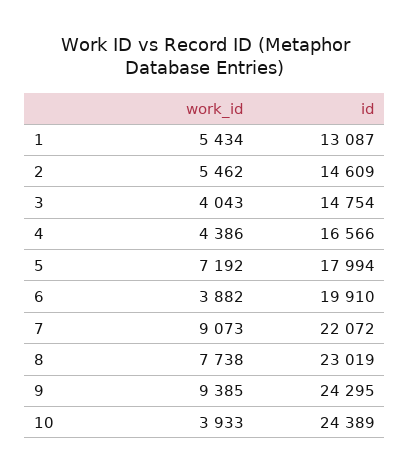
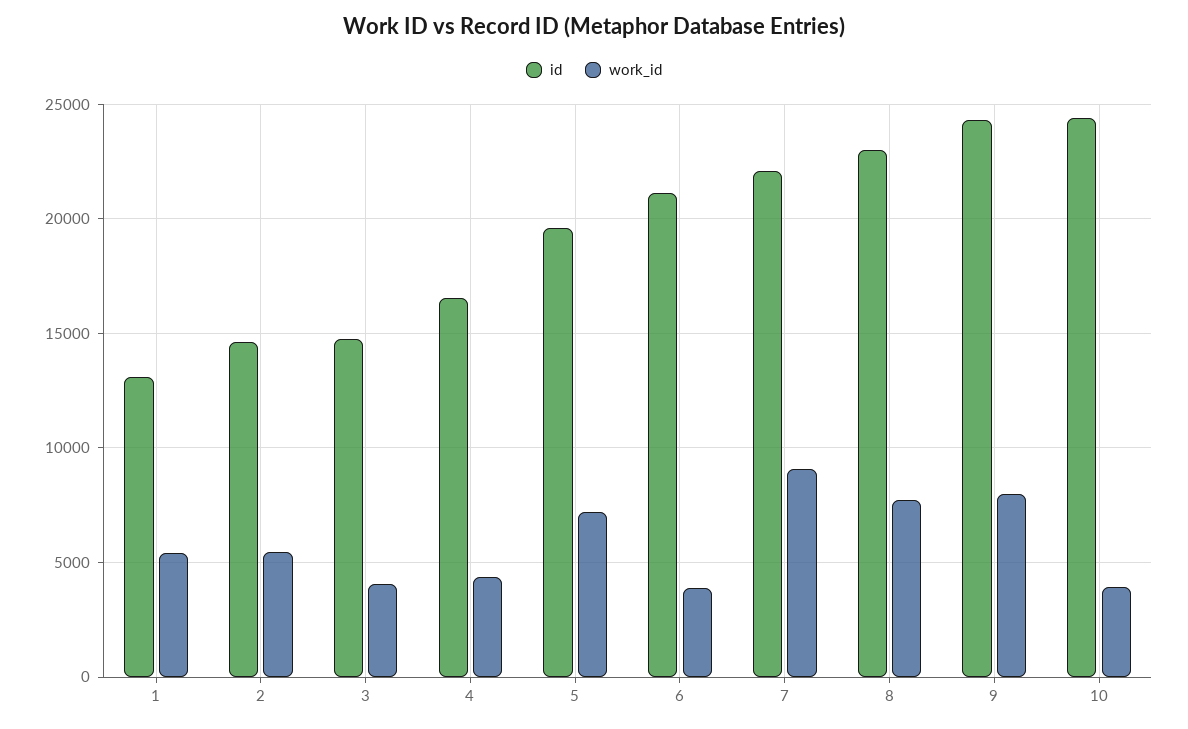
  {
    "work_id": {
      "1": 5434,
      "2": 5462,
      "3": 4043,
      "4": 4386,
      "5": 7192,
      "6": 3882,
      "7": 9073,
      "8": 7738,
-     "9": 9385,
+     "9": 8000,
      "10": 3933
    },
    "id": {
      "1": 13087,
      "2": 14609,
      "3": 14754,
      "4": 16566,
-     "5": 17994,
+     "5": 19500,
-     "6": 19910,
+     "6": 21000,
      "7": 22072,
      "8": 23019,
      "9": 24295,
      "10": 24389
    }
  }

